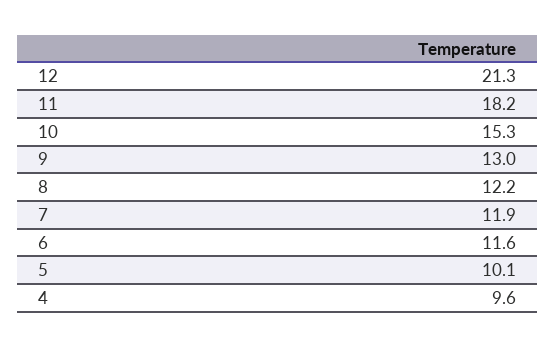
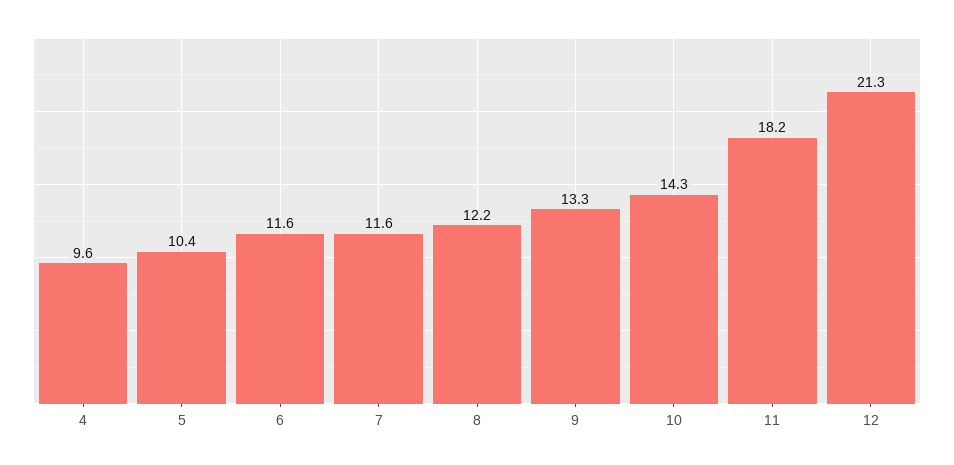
  {
    "12": 21.3,
    "11": 18.2,
-   "10": 15.3,
+   "10": 14.3,
-   "9": 13,
+   "9": 13.3,
    "8": 12.2,
-   "7": 11.9,
+   "7": 11.6,
    "6": 11.6,
-   "5": 10.1,
+   "5": 10.4,
    "4": 9.6
  }

